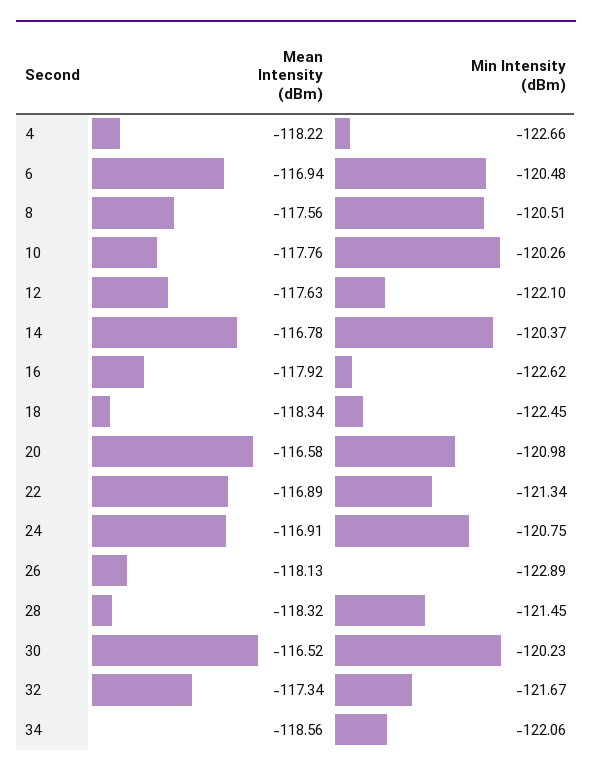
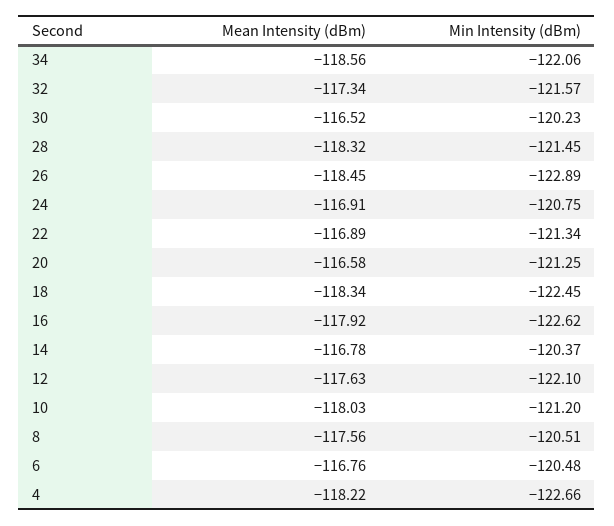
  {
    "Mean Intensity (dBm)": {
      "4": -118.22,
-     "6": -116.94,
+     "6": -116.76,
      "8": -117.56,
-     "10": -117.76,
+     "10": -118.03,
      "12": -117.63,
      "14": -116.78,
      "16": -117.92,
      "18": -118.34,
      "20": -116.58,
      "22": -116.89,
      "24": -116.91,
-     "26": -118.13,
+     "26": -118.45,
      "28": -118.32,
      "30": -116.52,
      "32": -117.34,
      "34": -118.56
    },
    "Min Intensity (dBm)": {
      "4": -122.66,
      "6": -120.48,
      "8": -120.51,
-     "10": -120.26,
+     "10": -121.2,
      "12": -122.1,
      "14": -120.37,
      "16": -122.62,
      "18": -122.45,
-     "20": -120.98,
+     "20": -121.25,
      "22": -121.34,
      "24": -120.75,
      "26": -122.89,
      "28": -121.45,
      "30": -120.23,
-     "32": -121.67,
+     "32": -121.57,
      "34": -122.06
    }
  }

